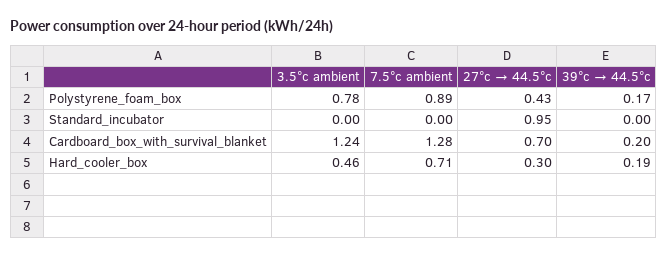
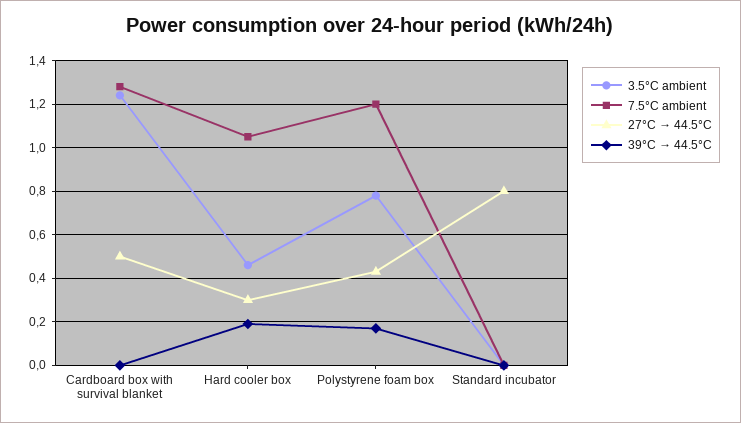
  {
    "3.5°c ambient": {
      "Polystyrene_foam_box": 0.78,
      "Standard_incubator": 0,
      "Cardboard_box_with_survival_blanket": 1.24,
      "Hard_cooler_box": 0.46
    },
    "7.5°c ambient": {
-     "Polystyrene_foam_box": 0.89,
+     "Polystyrene_foam_box": 1.2,
      "Standard_incubator": 0,
      "Cardboard_box_with_survival_blanket": 1.28,
-     "Hard_cooler_box": 0.71
+     "Hard_cooler_box": 1.05
    },
    "27°c → 44.5°c": {
      "Polystyrene_foam_box": 0.43,
-     "Standard_incubator": 0.95,
+     "Standard_incubator": 0.8,
-     "Cardboard_box_with_survival_blanket": 0.7,
+     "Cardboard_box_with_survival_blanket": 0.5,
      "Hard_cooler_box": 0.3
    },
    "39°c → 44.5°c": {
      "Polystyrene_foam_box": 0.17,
      "Standard_incubator": 0,
-     "Cardboard_box_with_survival_blanket": 0.2,
+     "Cardboard_box_with_survival_blanket": 0,
      "Hard_cooler_box": 0.19
    }
  }

